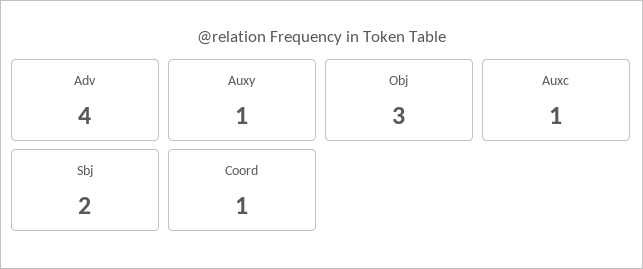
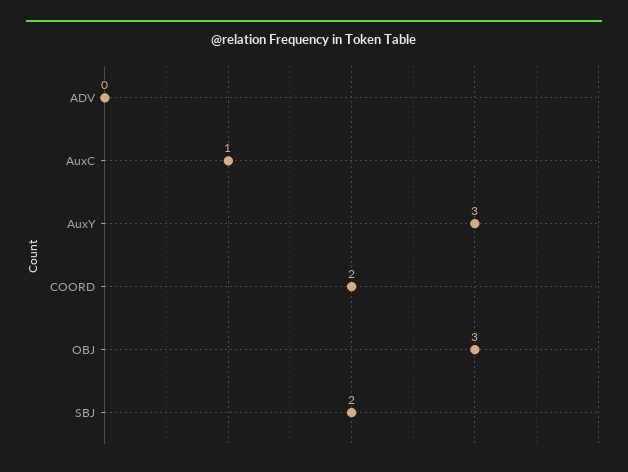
  {
-   "Adv": 4,
+   "Adv": 0,
-   "Auxy": 1,
+   "Auxy": 3,
    "Obj": 3,
    "Auxc": 1,
    "Sbj": 2,
-   "Coord": 1
+   "Coord": 2
  }

